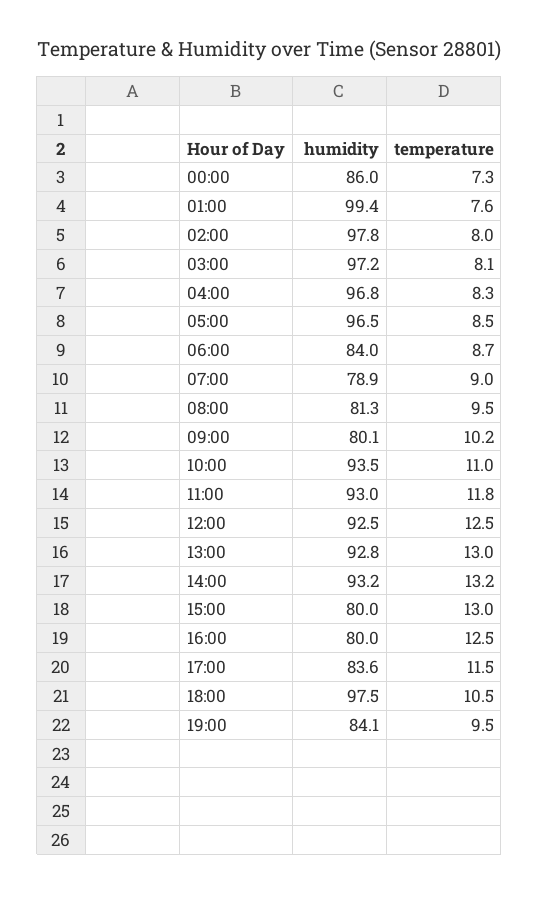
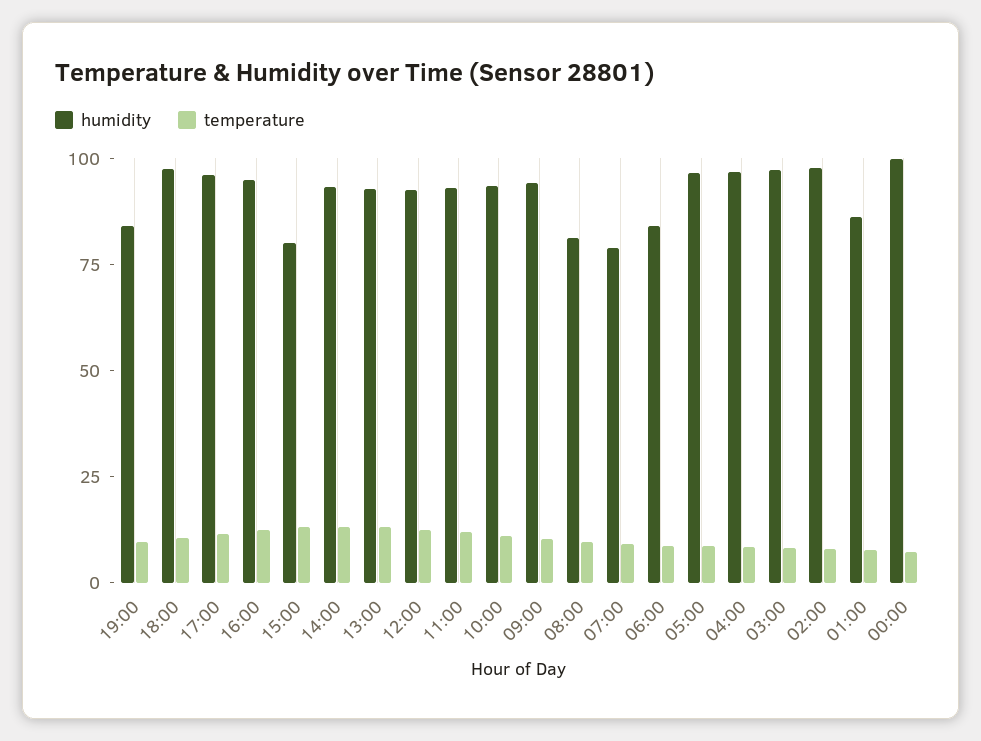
  {
    "humidity": {
-     "00:00": 86,
+     "00:00": 100,
-     "01:00": 99.4,
+     "01:00": 85,
      "02:00": 97.8,
      "03:00": 97.2,
      "04:00": 96.8,
      "05:00": 96.5,
      "06:00": 84,
      "07:00": 78.9,
      "08:00": 81.3,
-     "09:00": 80.1,
+     "09:00": 95,
      "10:00": 93.5,
      "11:00": 93,
      "12:00": 92.5,
      "13:00": 92.8,
      "14:00": 93.2,
      "15:00": 80,
-     "16:00": 80,
+     "16:00": 95,
-     "17:00": 83.6,
+     "17:00": 95,
      "18:00": 97.5,
      "19:00": 84.1
    },
    "temperature": {
      "00:00": 7.3,
      "01:00": 7.6,
      "02:00": 8,
      "03:00": 8.1,
      "04:00": 8.3,
      "05:00": 8.5,
      "06:00": 8.7,
      "07:00": 9,
      "08:00": 9.5,
      "09:00": 10.2,
      "10:00": 11,
      "11:00": 11.8,
      "12:00": 12.5,
      "13:00": 13,
      "14:00": 13.2,
      "15:00": 13,
      "16:00": 12.5,
      "17:00": 11.5,
      "18:00": 10.5,
      "19:00": 9.5
    }
  }

